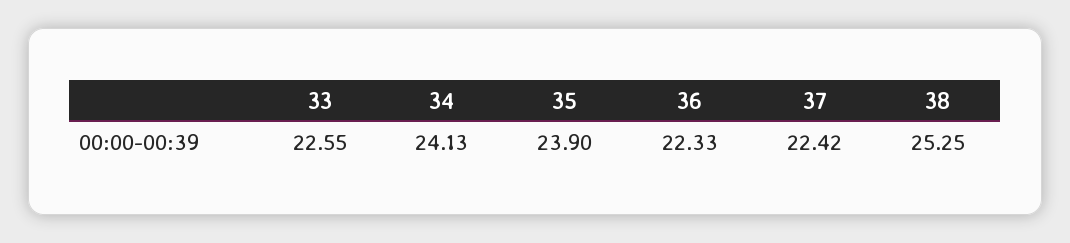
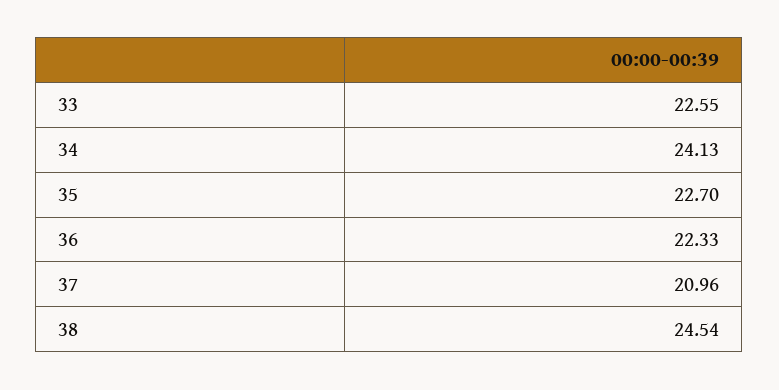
  {
    "33": 22.55,
    "34": 24.13,
-   "35": 23.9,
+   "35": 22.7,
    "36": 22.33,
-   "37": 22.42,
+   "37": 20.96,
-   "38": 25.25
+   "38": 24.54
  }

